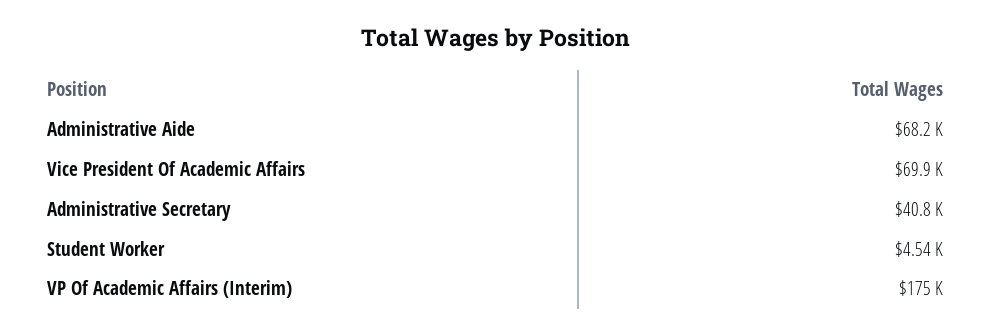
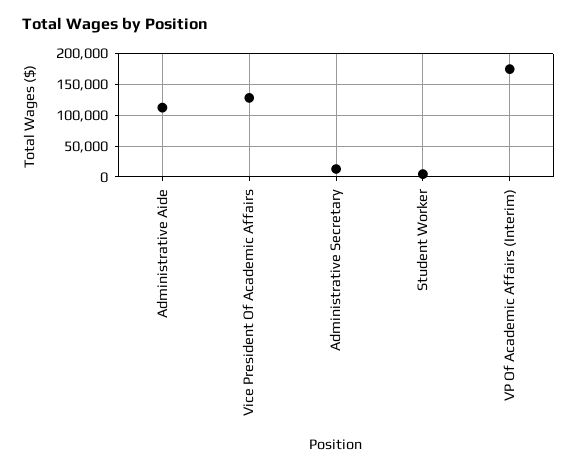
  {
-   "Administrative Aide": 68200,
+   "Administrative Aide": 110000,
-   "Vice President Of Academic Affairs": 69900,
+   "Vice President Of Academic Affairs": 130000,
-   "Administrative Secretary": 40800,
+   "Administrative Secretary": 10000,
    "Student Worker": 4540,
    "VP Of Academic Affairs (Interim)": 175000
  }

